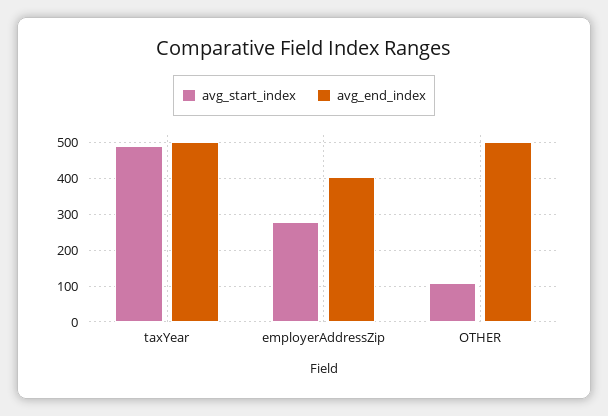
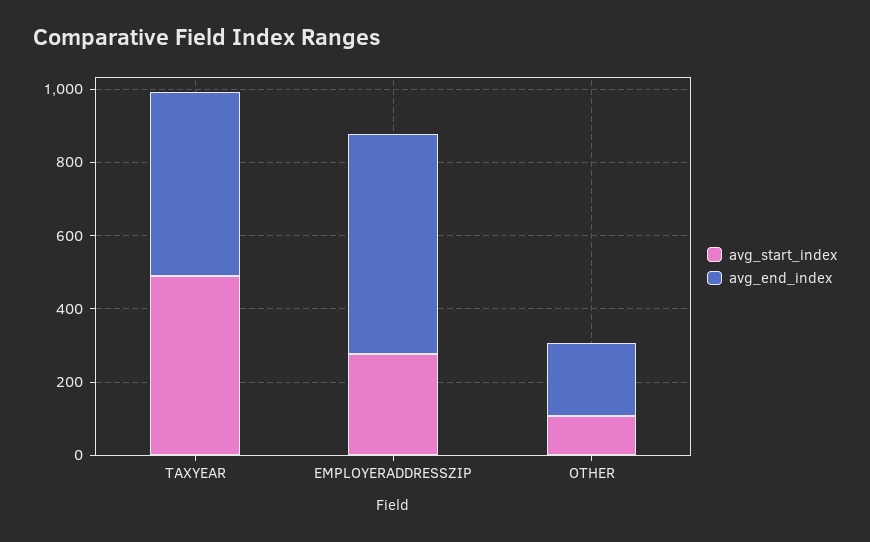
  {
    "avg_start_index": {
      "taxYear": 500,
      "employerAddressZip": 280,
      "OTHER": 100
    },
    "avg_end_index": {
      "taxYear": 500,
-     "employerAddressZip": 400,
+     "employerAddressZip": 600,
-     "OTHER": 500
+     "OTHER": 200
    }
  }

